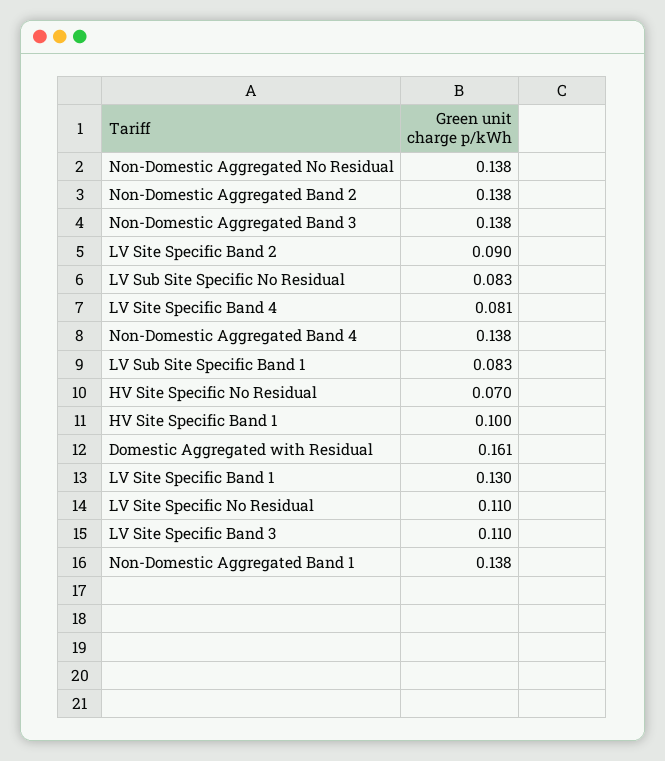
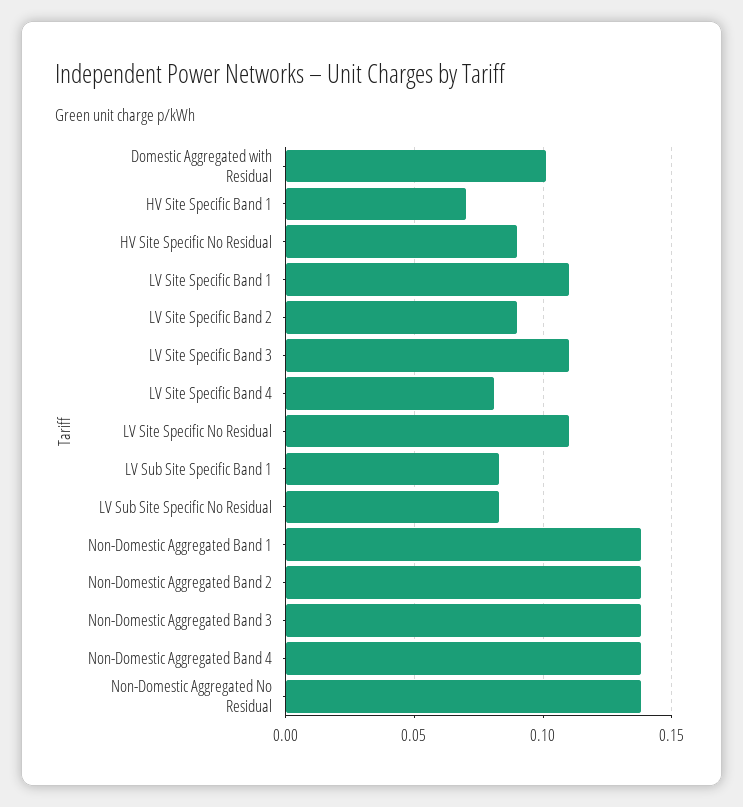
  {
    "Non-Domestic Aggregated No Residual": 0.138,
    "Non-Domestic Aggregated Band 2": 0.138,
    "Non-Domestic Aggregated Band 3": 0.138,
    "LV Site Specific Band 2": 0.09,
    "LV Sub Site Specific No Residual": 0.083,
    "LV Site Specific Band 4": 0.081,
    "Non-Domestic Aggregated Band 4": 0.138,
    "LV Sub Site Specific Band 1": 0.083,
-   "HV Site Specific No Residual": 0.07,
+   "HV Site Specific No Residual": 0.09,
-   "HV Site Specific Band 1": 0.1,
+   "HV Site Specific Band 1": 0.07,
-   "Domestic Aggregated with Residual": 0.161,
+   "Domestic Aggregated with Residual": 0.1,
-   "LV Site Specific Band 1": 0.13,
+   "LV Site Specific Band 1": 0.11,
    "LV Site Specific No Residual": 0.11,
    "LV Site Specific Band 3": 0.11,
    "Non-Domestic Aggregated Band 1": 0.138
  }

